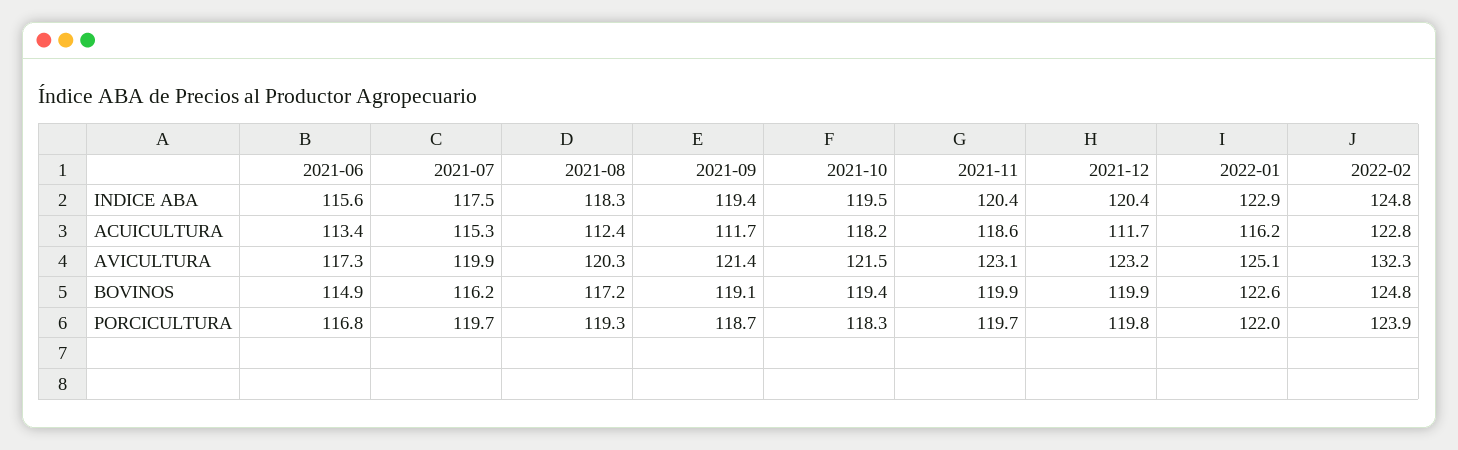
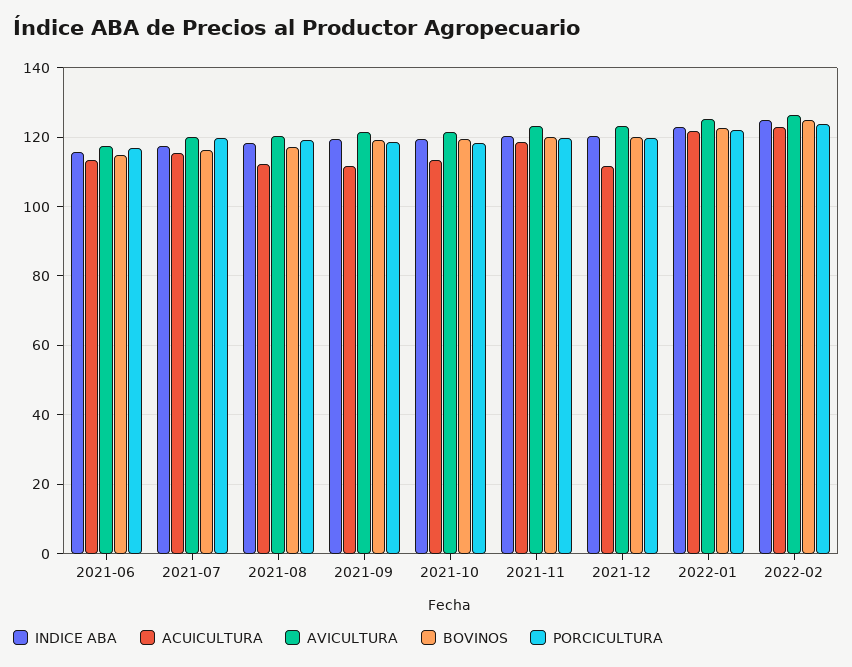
  {
    "INDICE ABA": {
      "2021-06": 115.6,
      "2021-07": 117.5,
      "2021-08": 118.3,
      "2021-09": 119.4,
      "2021-10": 119.5,
      "2021-11": 120.4,
      "2021-12": 120.4,
      "2022-01": 122.9,
      "2022-02": 124.8
    },
    "ACUICULTURA": {
      "2021-06": 113.4,
      "2021-07": 115.3,
      "2021-08": 112.4,
      "2021-09": 111.7,
-     "2021-10": 118.2,
+     "2021-10": 114,
      "2021-11": 118.6,
      "2021-12": 111.7,
-     "2022-01": 116.2,
+     "2022-01": 122,
      "2022-02": 122.8
    },
    "AVICULTURA": {
      "2021-06": 117.3,
      "2021-07": 119.9,
      "2021-08": 120.3,
      "2021-09": 121.4,
      "2021-10": 121.5,
      "2021-11": 123.1,
      "2021-12": 123.2,
      "2022-01": 125.1,
-     "2022-02": 132.3
+     "2022-02": 126
    },
    "BOVINOS": {
      "2021-06": 114.9,
      "2021-07": 116.2,
      "2021-08": 117.2,
      "2021-09": 119.1,
      "2021-10": 119.4,
      "2021-11": 119.9,
      "2021-12": 119.9,
      "2022-01": 122.6,
      "2022-02": 124.8
    },
    "PORCICULTURA": {
      "2021-06": 116.8,
      "2021-07": 119.7,
      "2021-08": 119.3,
      "2021-09": 118.7,
      "2021-10": 118.3,
      "2021-11": 119.7,
      "2021-12": 119.8,
      "2022-01": 122,
      "2022-02": 123.9
    }
  }

